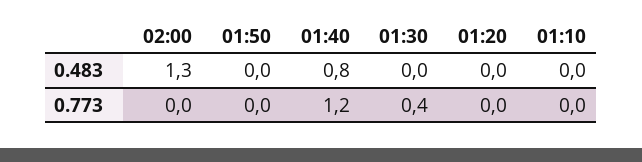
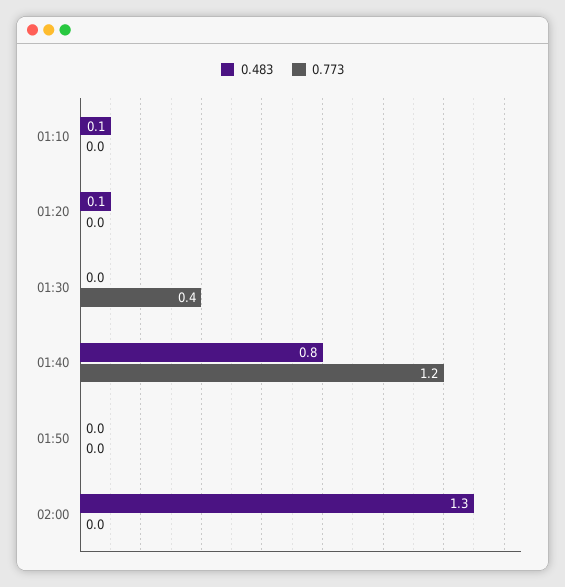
  {
    "0.483": {
      "02:00": 1.3,
      "01:50": 0,
      "01:40": 0.8,
      "01:30": 0,
-     "01:20": 0,
+     "01:20": 0.1,
-     "01:10": 0
+     "01:10": 0.1
    },
    "0.773": {
      "02:00": 0,
      "01:50": 0,
      "01:40": 1.2,
      "01:30": 0.4,
      "01:20": 0,
      "01:10": 0
    }
  }

